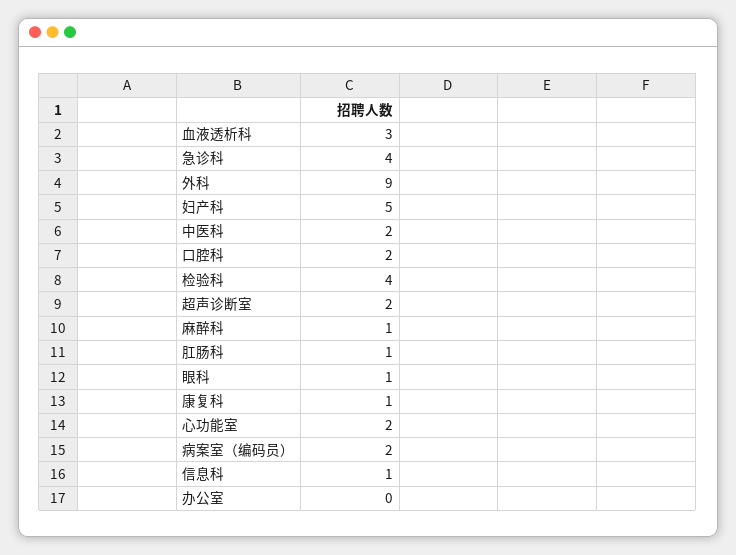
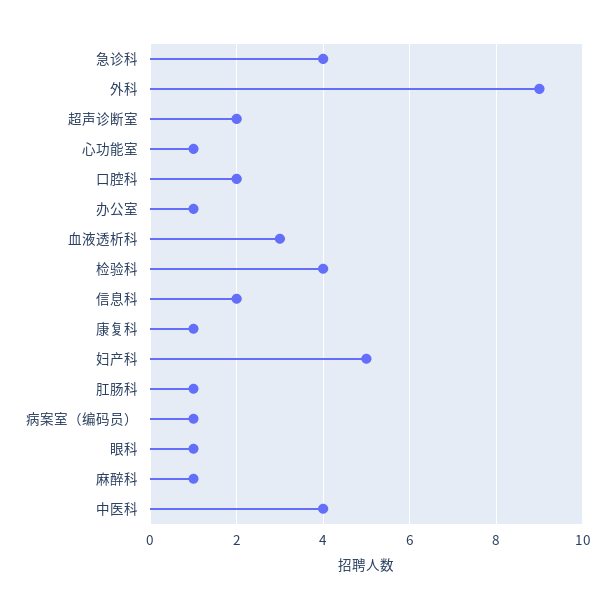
  {
    "血液透析科": 3,
    "急诊科": 4,
    "外科": 9,
    "妇产科": 5,
-   "中医科": 2,
+   "中医科": 4,
    "口腔科": 2,
    "检验科": 4,
    "超声诊断室": 2,
    "麻醉科": 1,
    "肛肠科": 1,
    "眼科": 1,
    "康复科": 1,
-   "心功能室": 2,
+   "心功能室": 1,
-   "病案室（编码员）": 2,
+   "病案室（编码员）": 1,
-   "信息科": 1,
+   "信息科": 2,
-   "办公室": 0
+   "办公室": 1
  }

